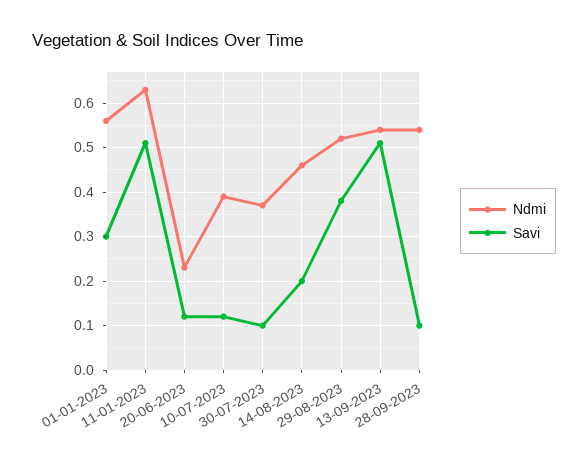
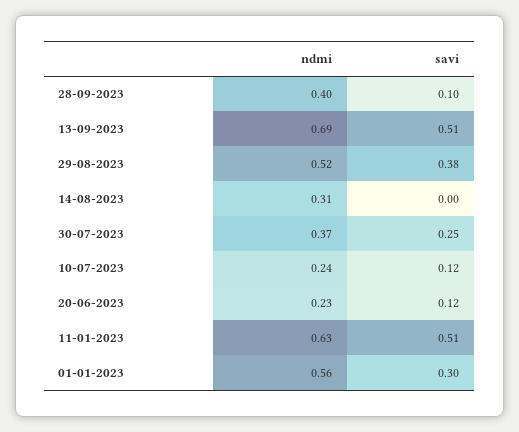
  {
    "Ndmi": {
      "01-01-2023": 0.56,
      "11-01-2023": 0.63,
      "20-06-2023": 0.23,
-     "10-07-2023": 0.4,
+     "10-07-2023": 0.24,
      "30-07-2023": 0.37,
-     "14-08-2023": 0.45,
+     "14-08-2023": 0.31,
      "29-08-2023": 0.52,
-     "13-09-2023": 0.55,
+     "13-09-2023": 0.69,
-     "28-09-2023": 0.55
+     "28-09-2023": 0.4
    },
    "Savi": {
      "01-01-2023": 0.3,
      "11-01-2023": 0.51,
      "20-06-2023": 0.12,
      "10-07-2023": 0.12,
-     "30-07-2023": 0.1,
+     "30-07-2023": 0.25,
-     "14-08-2023": 0.2,
+     "14-08-2023": 0,
      "29-08-2023": 0.38,
      "13-09-2023": 0.51,
      "28-09-2023": 0.1
    }
  }

